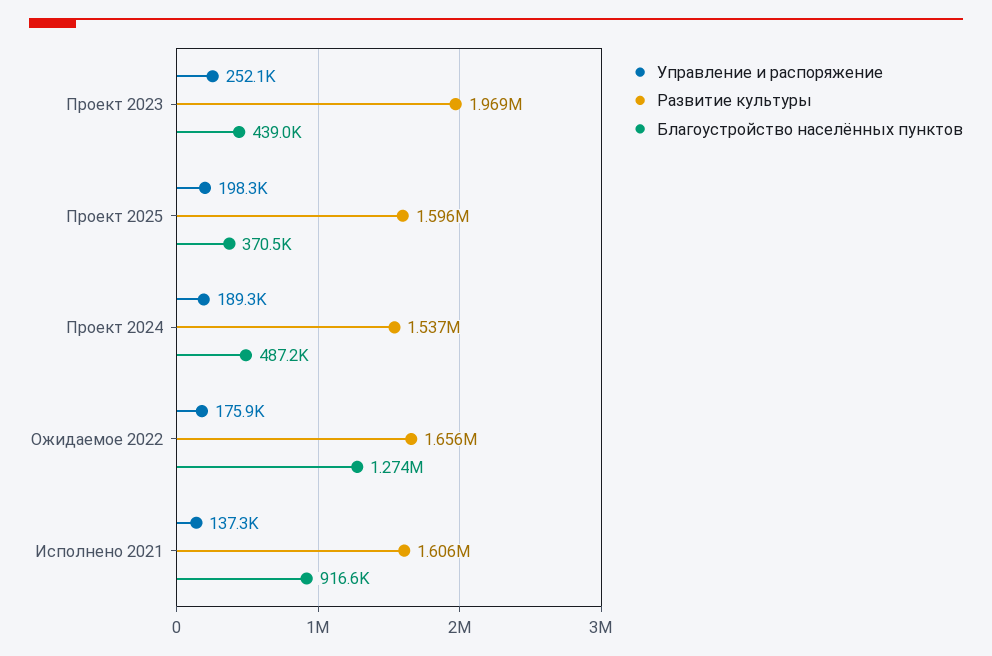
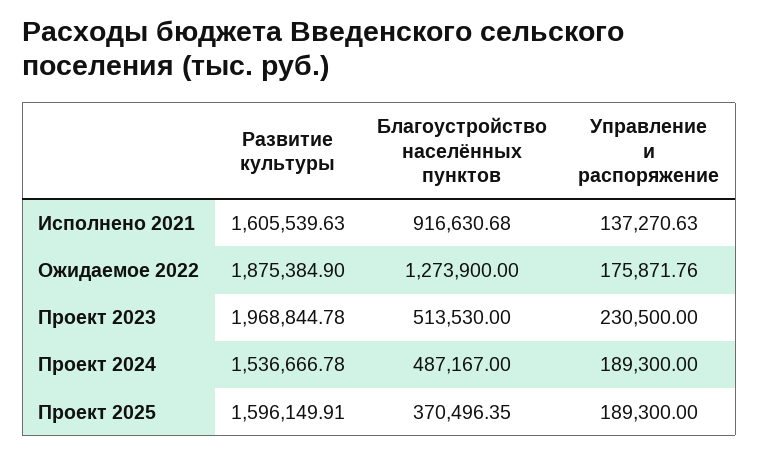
  {
    "Управление и распоряжение": {
-     "Проект 2023": 252100,
+     "Проект 2023": 230500,
-     "Проект 2025": 198300,
+     "Проект 2025": 189300,
      "Проект 2024": 189300,
      "Ожидаемое 2022": 175871.76,
      "Исполнено 2021": 137270.63
    },
    "Развитие культуры": {
      "Проект 2023": 1968844.78,
      "Проект 2025": 1596149.91,
      "Проект 2024": 1536666.78,
-     "Ожидаемое 2022": 1656000,
+     "Ожидаемое 2022": 1875384.9,
      "Исполнено 2021": 1605539.63
    },
    "Благоустройство населённых пунктов": {
-     "Проект 2023": 439000,
+     "Проект 2023": 513530,
      "Проект 2025": 370496.35,
      "Проект 2024": 487167,
      "Ожидаемое 2022": 1273900,
      "Исполнено 2021": 916630.68
    }
  }

